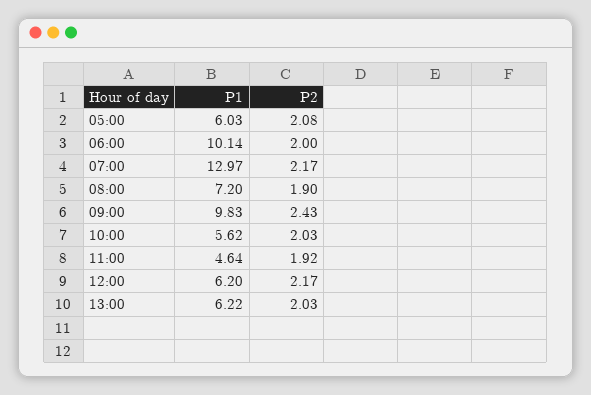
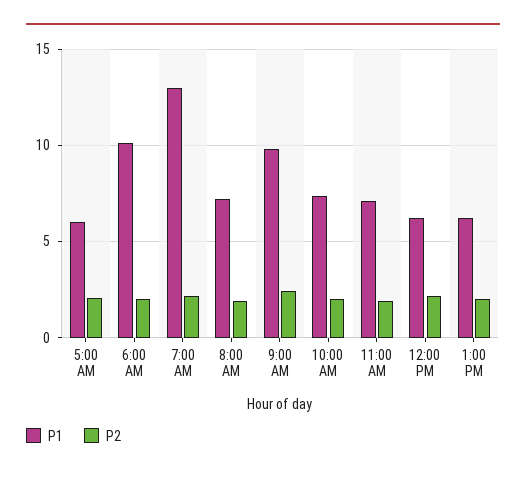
  {
    "P1": {
      "05:00": 6.03,
      "06:00": 10.14,
      "07:00": 12.97,
      "08:00": 7.2,
      "09:00": 9.83,
-     "10:00": 5.62,
+     "10:00": 7.5,
-     "11:00": 4.64,
+     "11:00": 7,
      "12:00": 6.2,
      "13:00": 6.22
    },
    "P2": {
      "05:00": 2.08,
      "06:00": 2,
      "07:00": 2.17,
      "08:00": 1.9,
      "09:00": 2.43,
      "10:00": 2.03,
      "11:00": 1.92,
      "12:00": 2.17,
      "13:00": 2.03
    }
  }

